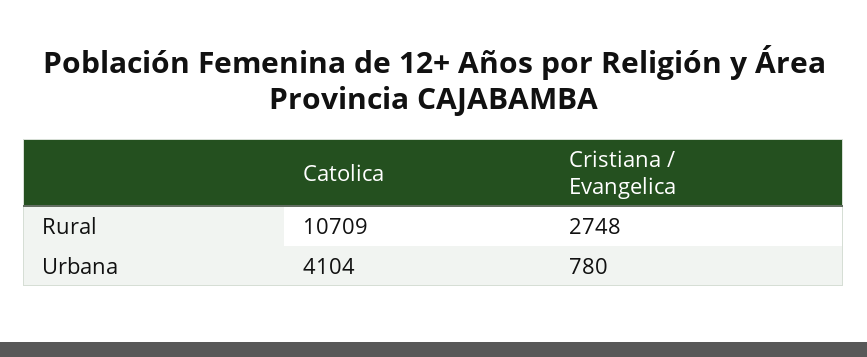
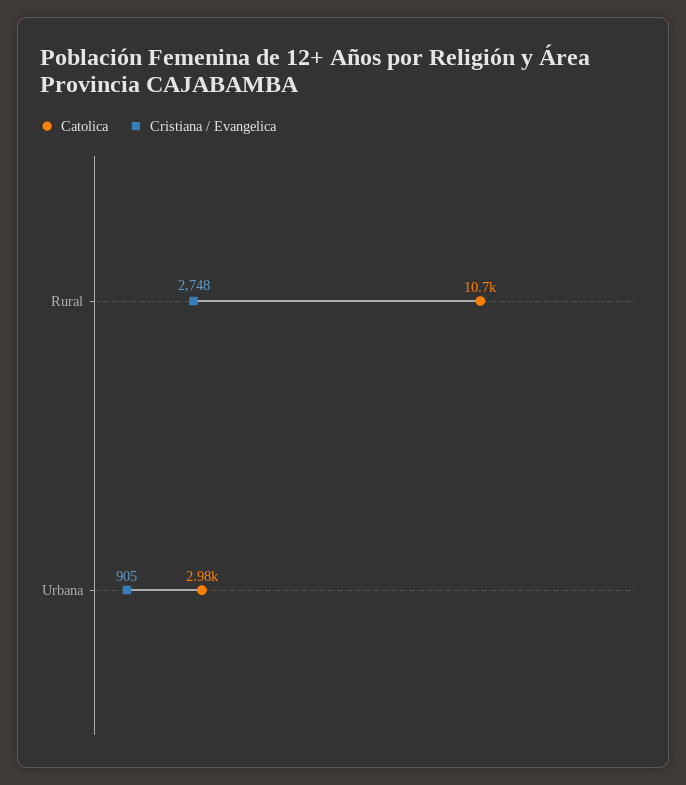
  {
    "Catolica": {
      "Rural": 10709,
-     "Urbana": 4104
+     "Urbana": 2980
    },
    "Cristiana / Evangelica": {
      "Rural": 2748,
-     "Urbana": 780
+     "Urbana": 905
    }
  }

